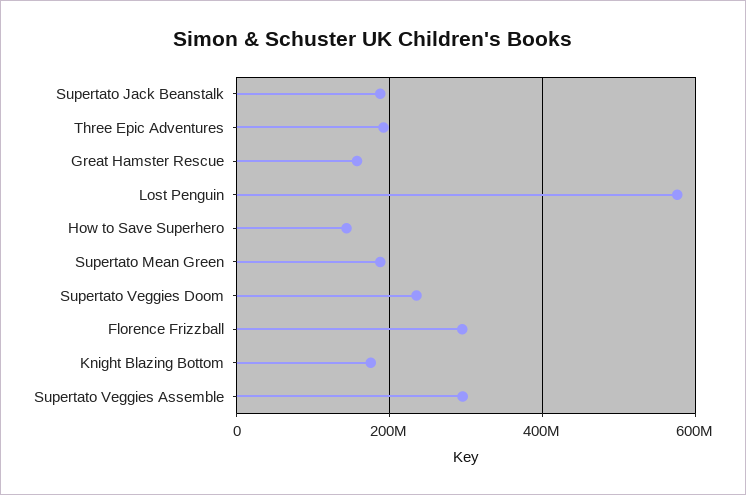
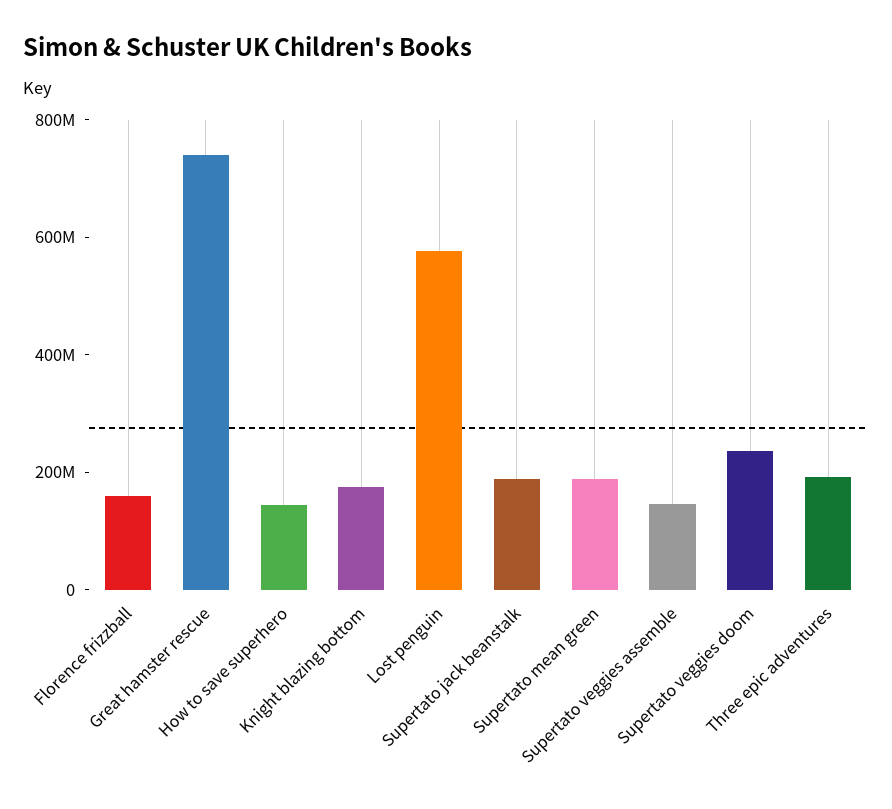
  {
    "Supertato Jack Beanstalk": 180000000,
    "Three Epic Adventures": 200000000,
-   "Great Hamster Rescue": 160000000,
+   "Great Hamster Rescue": 750000000,
    "Lost Penguin": 580000000,
    "How to Save Superhero": 140000000,
    "Supertato Mean Green": 180000000,
    "Supertato Veggies Doom": 240000000,
-   "Florence Frizzball": 300000000,
+   "Florence Frizzball": 150000000,
    "Knight Blazing Bottom": 180000000,
-   "Supertato Veggies Assemble": 300000000
+   "Supertato Veggies Assemble": 150000000
  }

